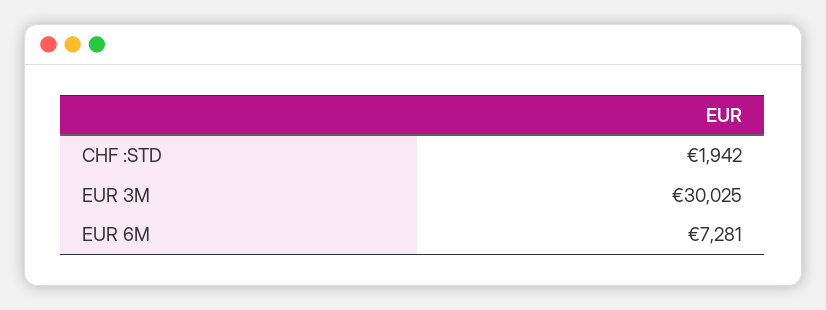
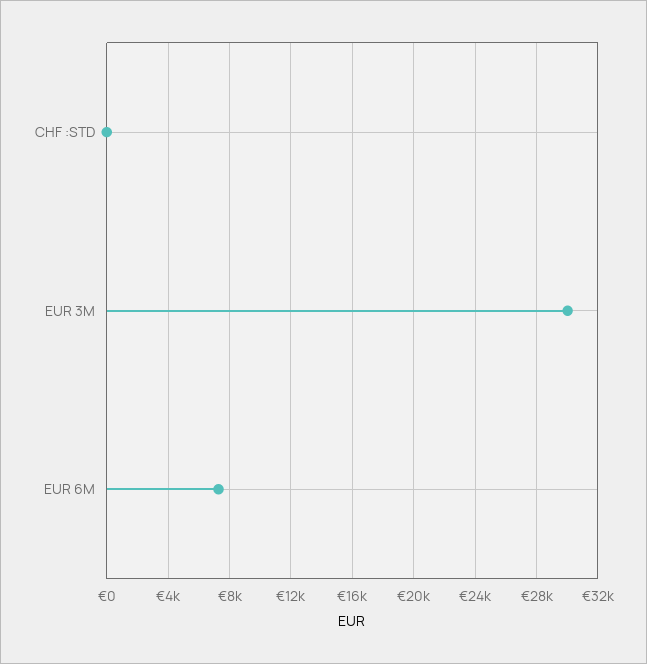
  {
-   "CHF :STD": 1942,
+   "CHF :STD": 0,
    "EUR 3M": 30025,
    "EUR 6M": 7281
  }

